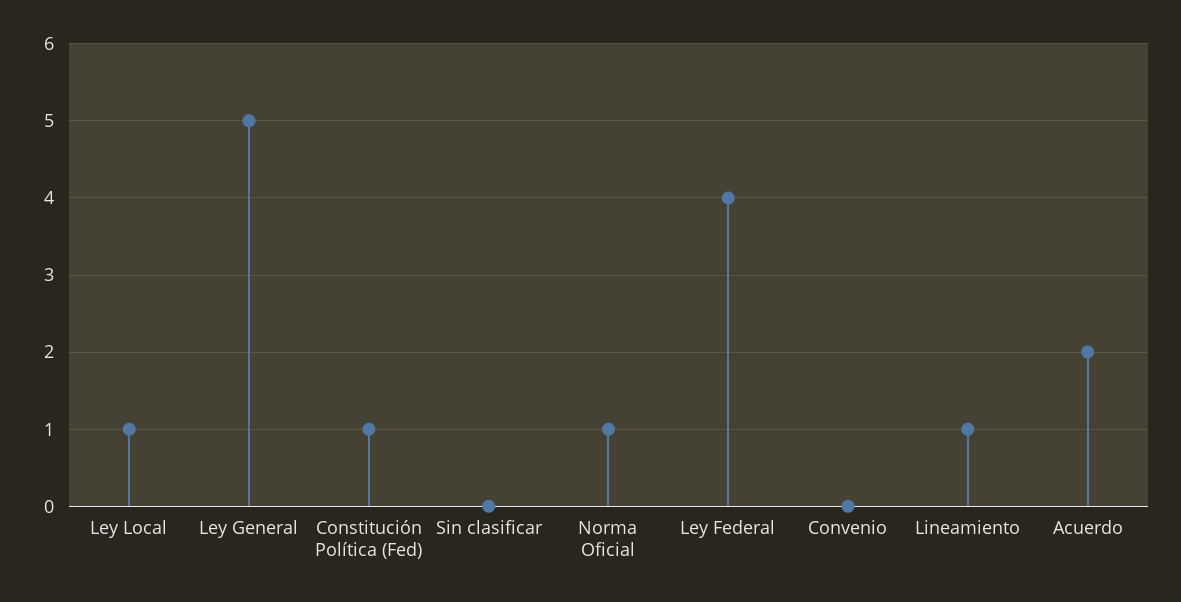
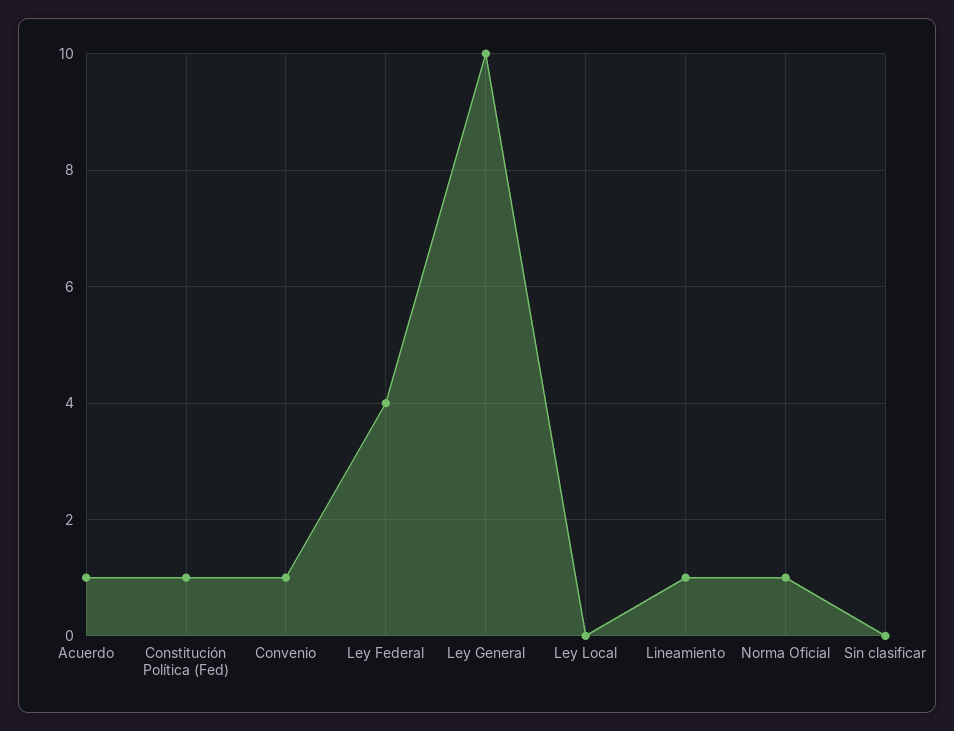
  {
-   "Ley Local": 1,
+   "Ley Local": 0,
-   "Ley General": 5,
+   "Ley General": 10,
    "Constitución Política (Fed)": 1,
    "Sin clasificar": 0,
    "Norma Oficial": 1,
    "Ley Federal": 4,
-   "Convenio": 0,
+   "Convenio": 1,
    "Lineamiento": 1,
-   "Acuerdo": 2
+   "Acuerdo": 1
  }

